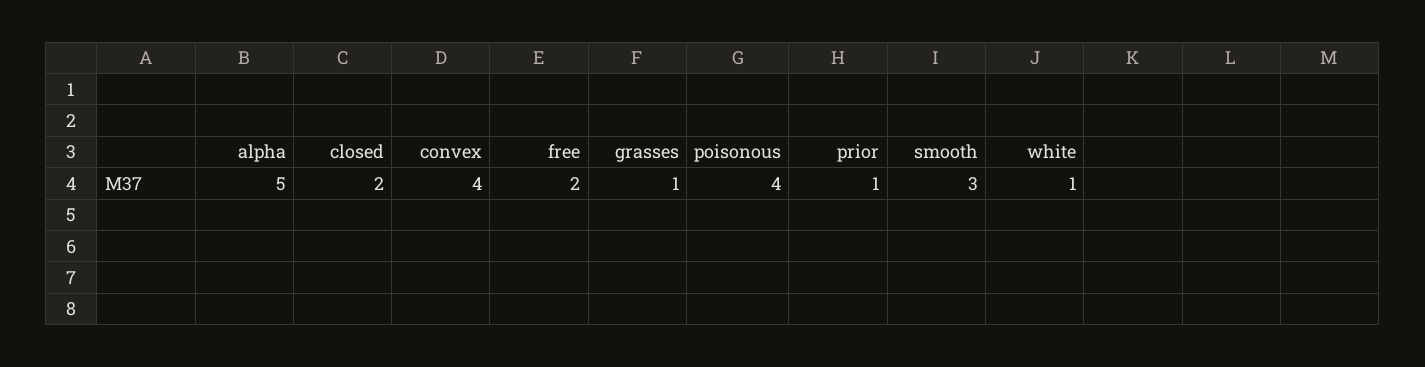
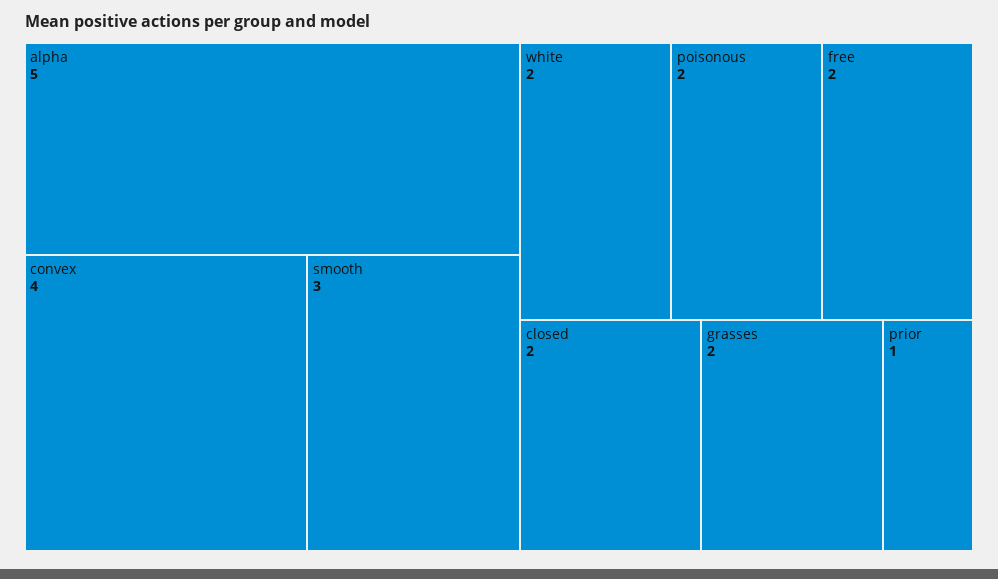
  {
    "alpha": 5,
    "closed": 2,
    "convex": 4,
    "free": 2,
-   "grasses": 1,
+   "grasses": 2,
-   "poisonous": 4,
+   "poisonous": 2,
    "prior": 1,
    "smooth": 3,
-   "white": 1
+   "white": 2
  }

